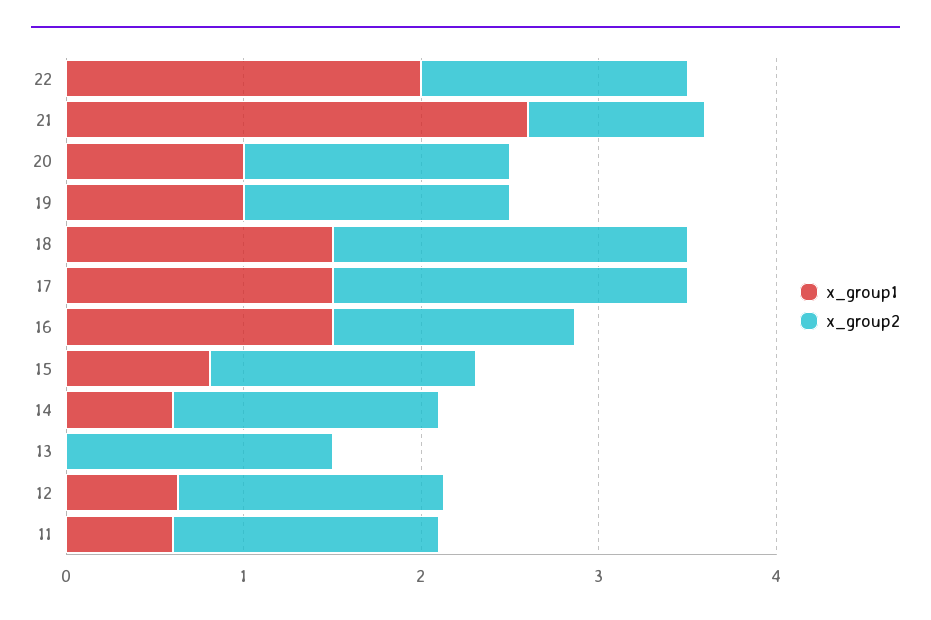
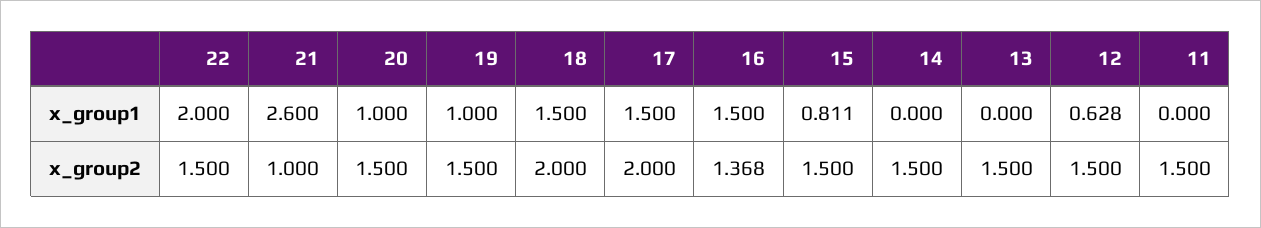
  {
    "x_group1": {
      "22": 2,
      "21": 2.6,
      "20": 1,
      "19": 1,
      "18": 1.5,
      "17": 1.5,
      "16": 1.5,
      "15": 0.811,
-     "14": 0.6,
+     "14": 0,
      "13": 0,
      "12": 0.628,
-     "11": 0.6
+     "11": 0
    },
    "x_group2": {
      "22": 1.5,
      "21": 1,
      "20": 1.5,
      "19": 1.5,
      "18": 2,
      "17": 2,
      "16": 1.368,
      "15": 1.5,
      "14": 1.5,
      "13": 1.5,
      "12": 1.5,
      "11": 1.5
    }
  }

